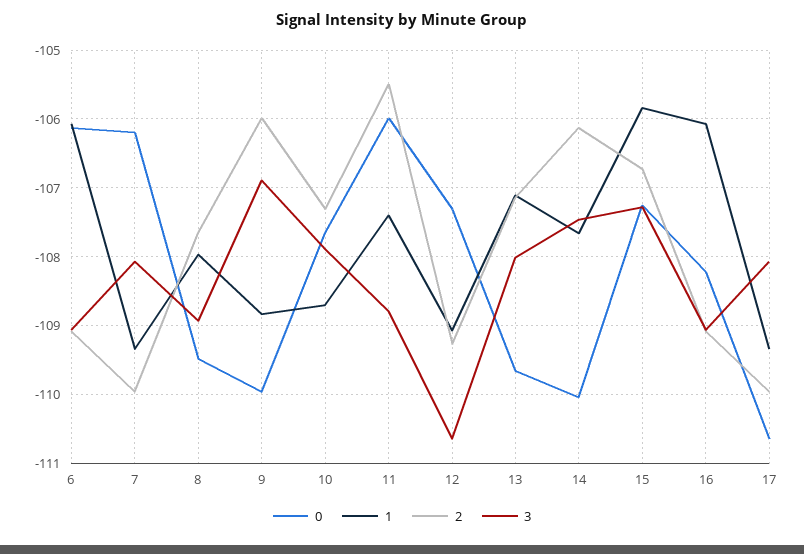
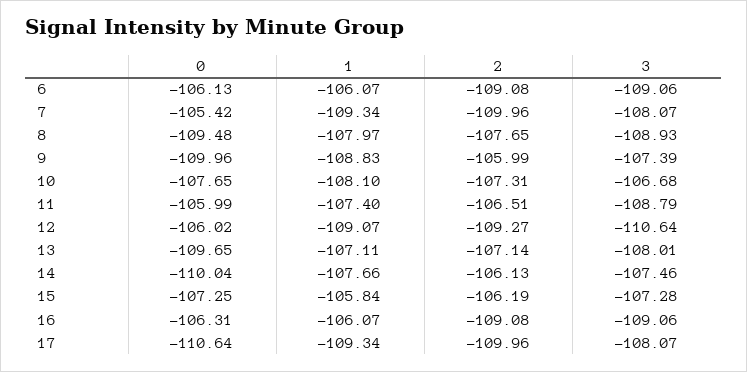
  {
    "0": {
      "6": -106.13,
-     "7": -106.2,
+     "7": -105.42,
      "8": -109.48,
      "9": -109.96,
      "10": -107.65,
      "11": -105.99,
-     "12": -107.3,
+     "12": -106.02,
      "13": -109.65,
      "14": -110.04,
      "15": -107.25,
-     "16": -108.2,
+     "16": -106.31,
      "17": -110.64
    },
    "1": {
      "6": -106.07,
      "7": -109.34,
      "8": -107.97,
      "9": -108.83,
-     "10": -108.7,
+     "10": -108.1,
      "11": -107.4,
      "12": -109.07,
      "13": -107.11,
      "14": -107.66,
      "15": -105.84,
      "16": -106.07,
      "17": -109.34
    },
    "2": {
      "6": -109.08,
      "7": -109.96,
      "8": -107.65,
      "9": -105.99,
      "10": -107.31,
-     "11": -105.5,
+     "11": -106.51,
      "12": -109.27,
      "13": -107.14,
      "14": -106.13,
-     "15": -106.7,
+     "15": -106.19,
      "16": -109.08,
      "17": -109.96
    },
    "3": {
      "6": -109.06,
      "7": -108.07,
      "8": -108.93,
-     "9": -106.9,
+     "9": -107.39,
-     "10": -107.9,
+     "10": -106.68,
      "11": -108.79,
      "12": -110.64,
      "13": -108.01,
      "14": -107.46,
      "15": -107.28,
      "16": -109.06,
      "17": -108.07
    }
  }

